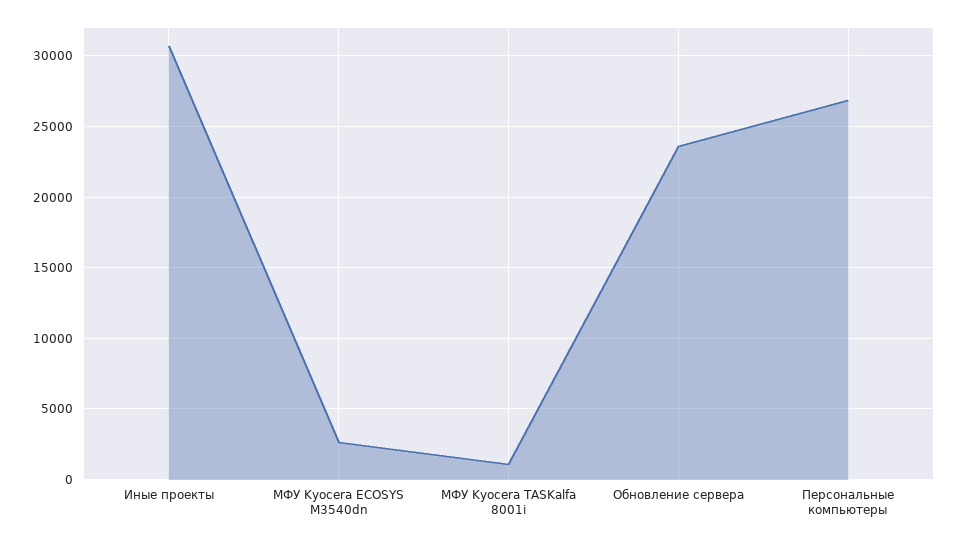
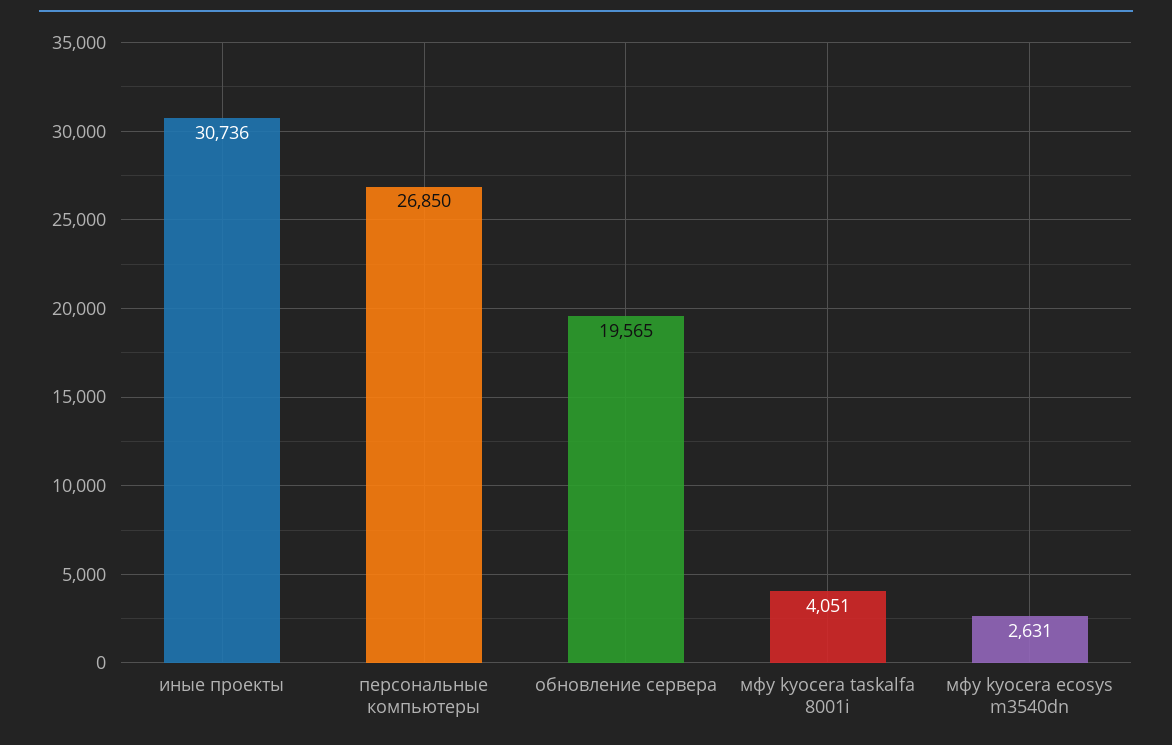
  {
    "Иные проекты": 30736,
    "МФУ Kyocera ECOSYS M3540dn": 2631,
-   "МФУ Kyocera TASKalfa 8001i": 1000,
+   "МФУ Kyocera TASKalfa 8001i": 4051,
-   "Обновление сервера": 23500,
+   "Обновление сервера": 19565,
    "Персональные компьютеры": 26850
  }

